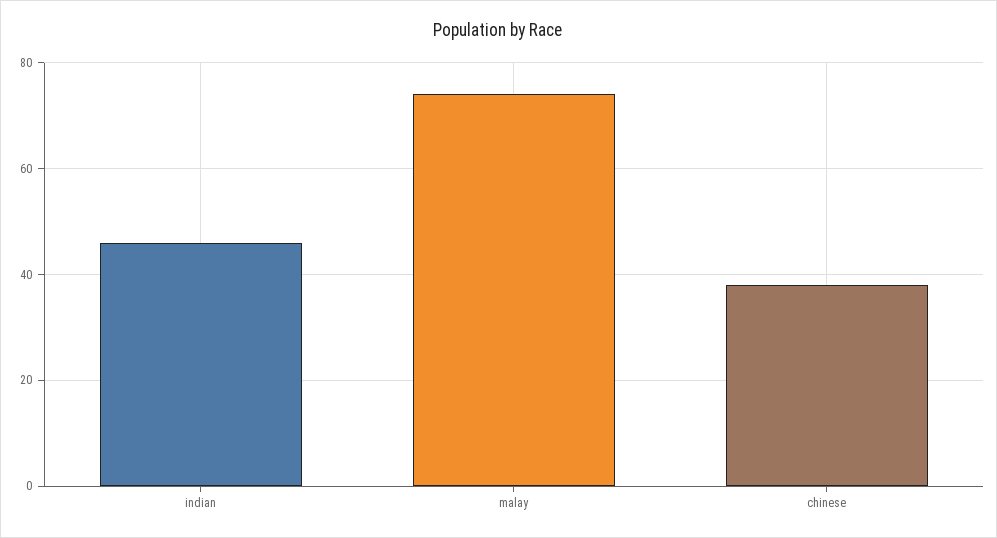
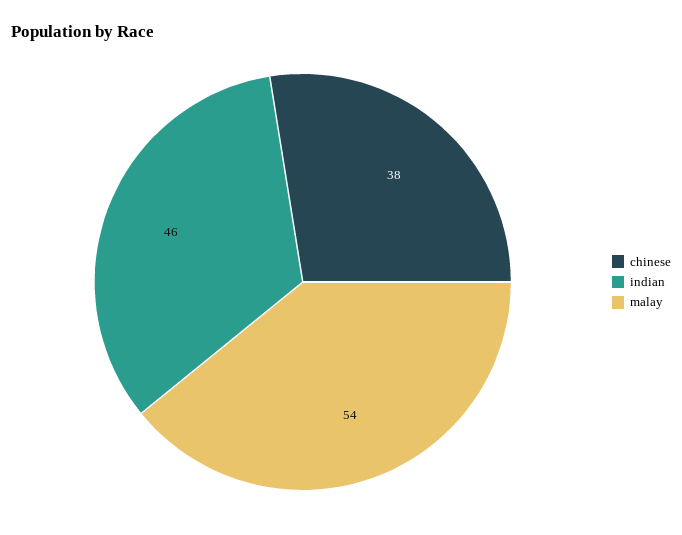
  {
    "indian": 46,
-   "malay": 75,
+   "malay": 54,
    "chinese": 38
  }

